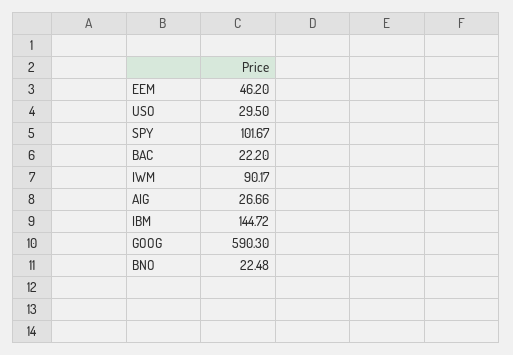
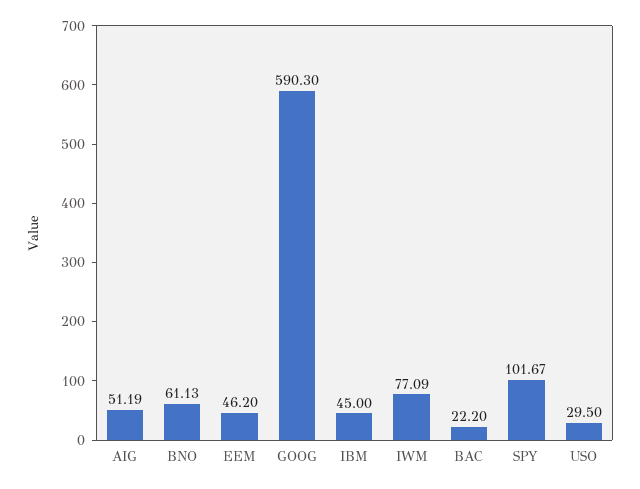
  {
    "EEM": 46.2,
    "USO": 29.5,
    "SPY": 101.67,
    "BAC": 22.2,
-   "IWM": 90.17,
+   "IWM": 77.09,
-   "AIG": 26.66,
+   "AIG": 51.19,
-   "IBM": 144.72,
+   "IBM": 45,
    "GOOG": 590.3,
-   "BNO": 22.48
+   "BNO": 61.13
  }

